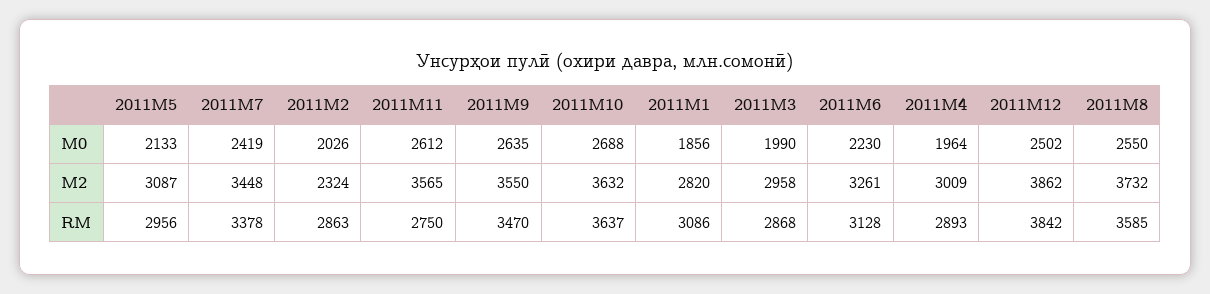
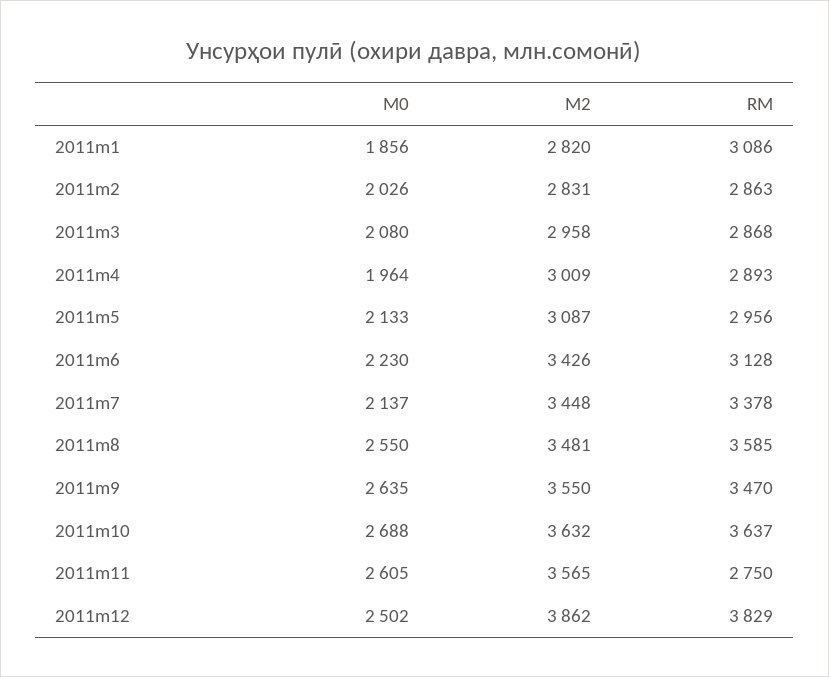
  {
    "2011M5": {
      "М0": 2133,
      "М2": 3087,
      "RM": 2956
    },
    "2011M7": {
-     "М0": 2419,
+     "М0": 2137,
      "М2": 3448,
      "RM": 3378
    },
    "2011M2": {
      "М0": 2026,
-     "М2": 2324,
+     "М2": 2831,
      "RM": 2863
    },
    "2011M11": {
-     "М0": 2612,
+     "М0": 2605,
      "М2": 3565,
      "RM": 2750
    },
    "2011M9": {
      "М0": 2635,
      "М2": 3550,
      "RM": 3470
    },
    "2011M10": {
      "М0": 2688,
      "М2": 3632,
      "RM": 3637
    },
    "2011M1": {
      "М0": 1856,
      "М2": 2820,
      "RM": 3086
    },
    "2011M3": {
-     "М0": 1990,
+     "М0": 2080,
      "М2": 2958,
      "RM": 2868
    },
    "2011M6": {
      "М0": 2230,
-     "М2": 3261,
+     "М2": 3426,
      "RM": 3128
    },
    "2011M4": {
      "М0": 1964,
      "М2": 3009,
      "RM": 2893
    },
    "2011M12": {
      "М0": 2502,
      "М2": 3862,
-     "RM": 3842
+     "RM": 3829
    },
    "2011M8": {
      "М0": 2550,
-     "М2": 3732,
+     "М2": 3481,
      "RM": 3585
    }
  }

